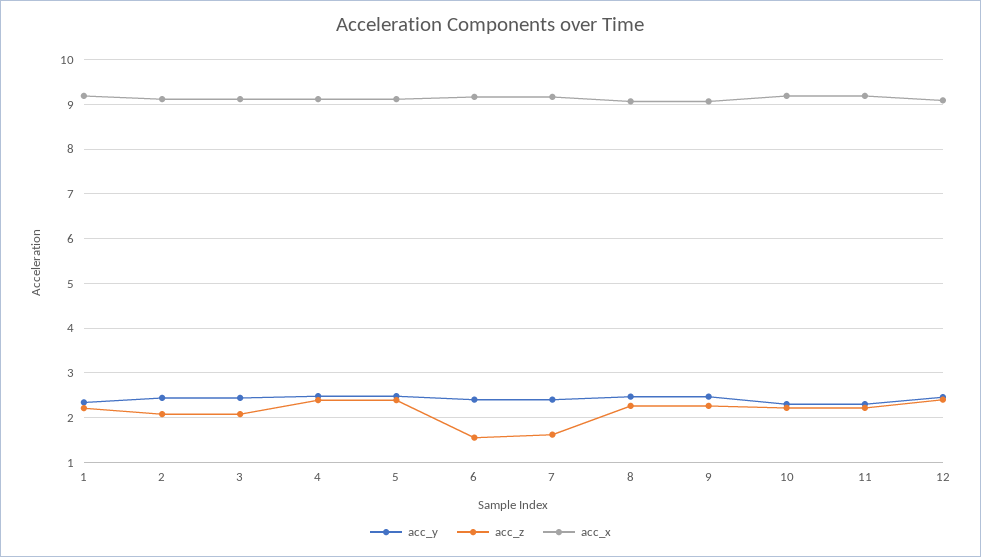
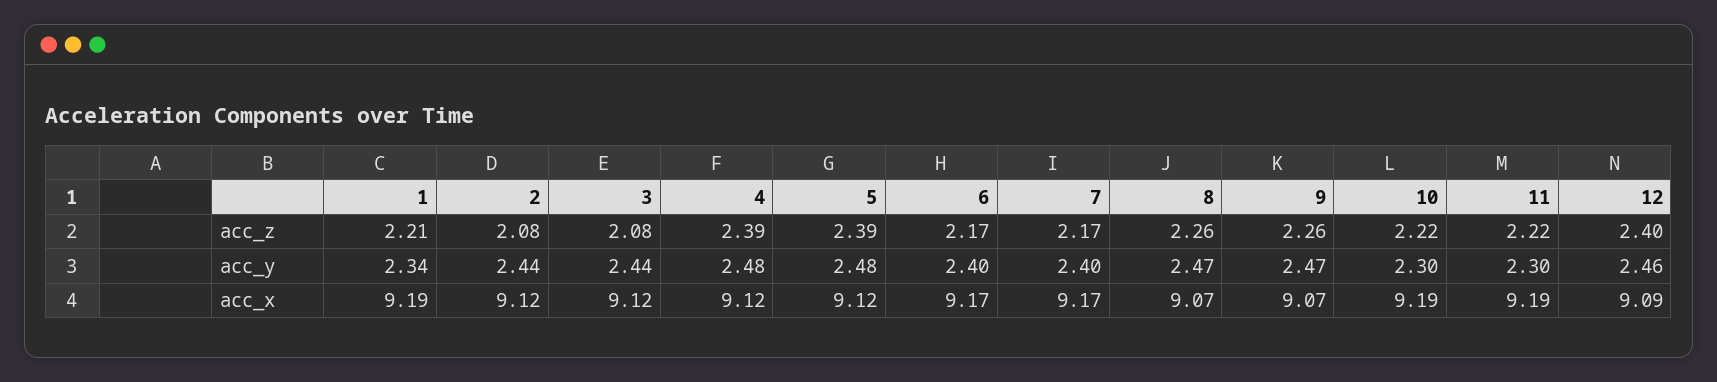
  {
    "acc_y": {
      "1": 2.34,
      "2": 2.44,
      "3": 2.44,
      "4": 2.48,
      "5": 2.48,
      "6": 2.4,
      "7": 2.4,
      "8": 2.47,
      "9": 2.47,
      "10": 2.3,
      "11": 2.3,
      "12": 2.46
    },
    "acc_z": {
      "1": 2.21,
      "2": 2.08,
      "3": 2.08,
      "4": 2.39,
      "5": 2.39,
-     "6": 1.6,
+     "6": 2.17,
-     "7": 1.6,
+     "7": 2.17,
      "8": 2.26,
      "9": 2.26,
      "10": 2.22,
      "11": 2.22,
      "12": 2.4
    },
    "acc_x": {
      "1": 9.19,
      "2": 9.12,
      "3": 9.12,
      "4": 9.12,
      "5": 9.12,
      "6": 9.17,
      "7": 9.17,
      "8": 9.07,
      "9": 9.07,
      "10": 9.19,
      "11": 9.19,
      "12": 9.09
    }
  }

